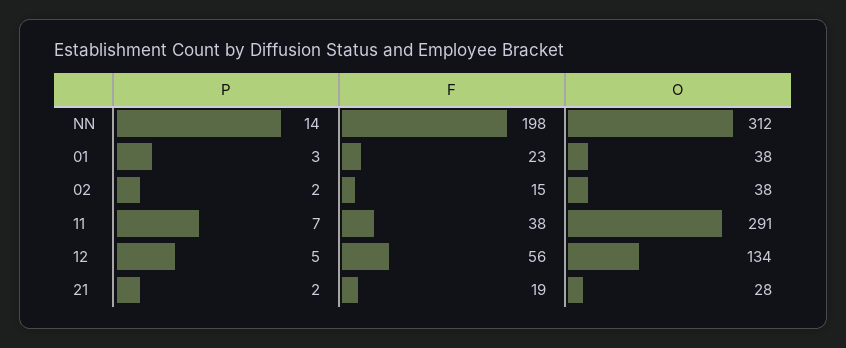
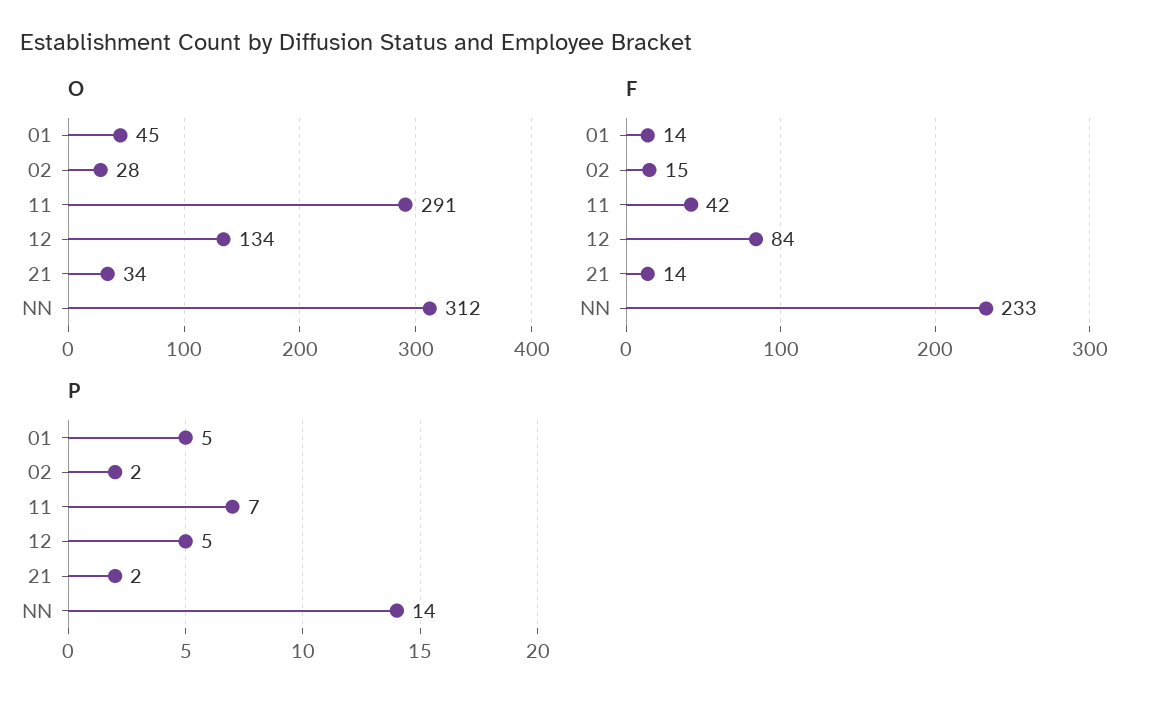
  {
    "P": {
      "NN": 14,
-     "01": 3,
+     "01": 5,
      "02": 2,
      "11": 7,
      "12": 5,
      "21": 2
    },
    "F": {
-     "NN": 198,
+     "NN": 233,
-     "01": 23,
+     "01": 14,
      "02": 15,
-     "11": 38,
+     "11": 42,
-     "12": 56,
+     "12": 84,
-     "21": 19
+     "21": 14
    },
    "O": {
      "NN": 312,
-     "01": 38,
+     "01": 45,
-     "02": 38,
+     "02": 28,
      "11": 291,
      "12": 134,
-     "21": 28
+     "21": 34
    }
  }

